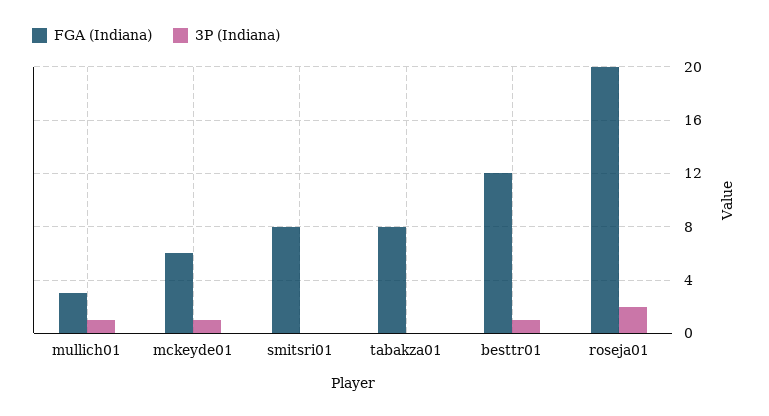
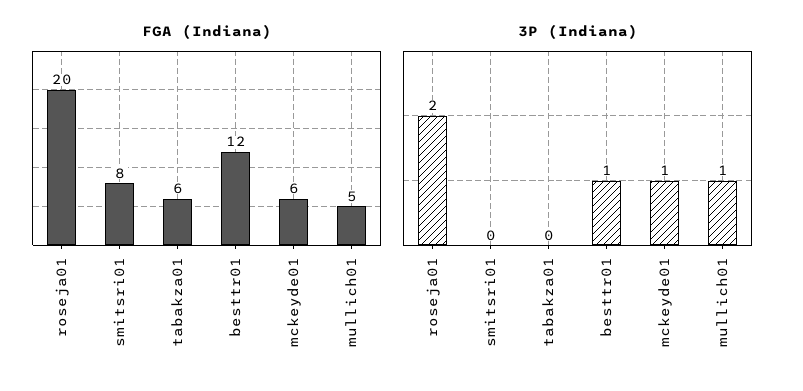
  {
    "FGA (Indiana)": {
-     "mullich01": 3,
+     "mullich01": 5,
      "mckeyde01": 6,
      "smitsri01": 8,
-     "tabakza01": 8,
+     "tabakza01": 6,
      "besttr01": 12,
      "roseja01": 20
    },
    "3P (Indiana)": {
      "mullich01": 1,
      "mckeyde01": 1,
      "smitsri01": 0,
      "tabakza01": 0,
      "besttr01": 1,
      "roseja01": 2
    }
  }

